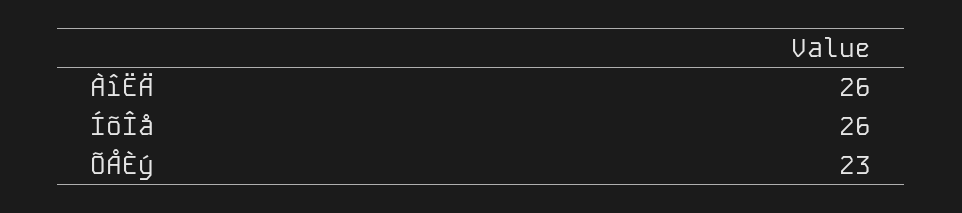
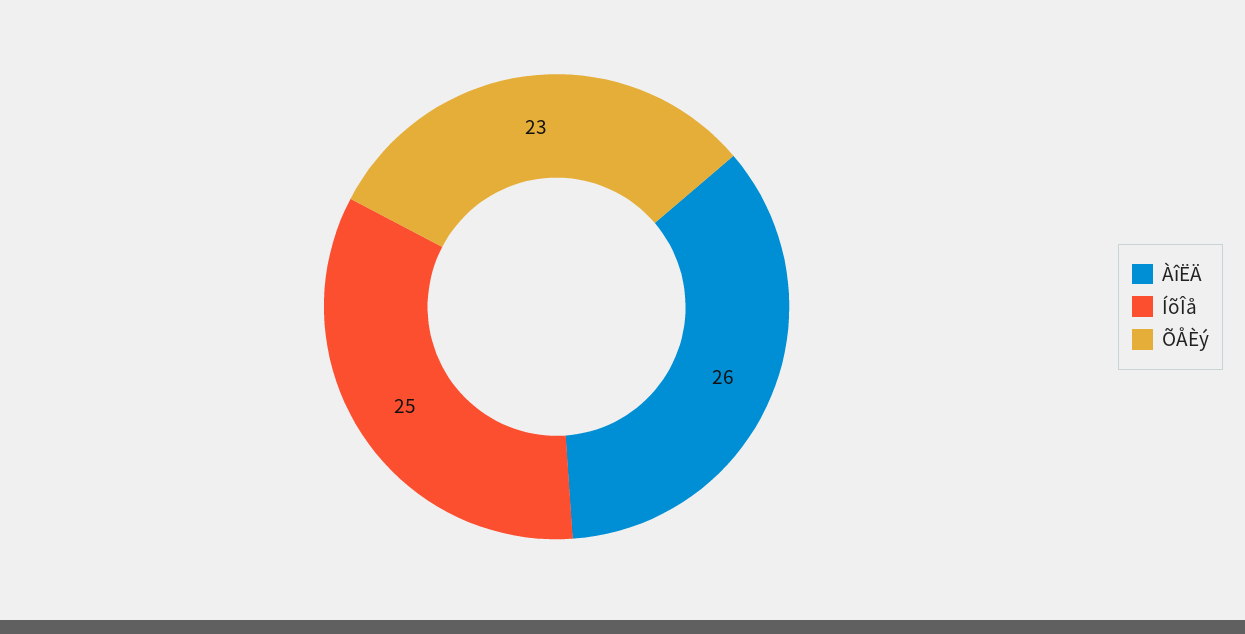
  {
    "ÀîËÄ": 26,
-   "ÍõÎå": 26,
+   "ÍõÎå": 25,
    "ÕÅÈý": 23
  }

